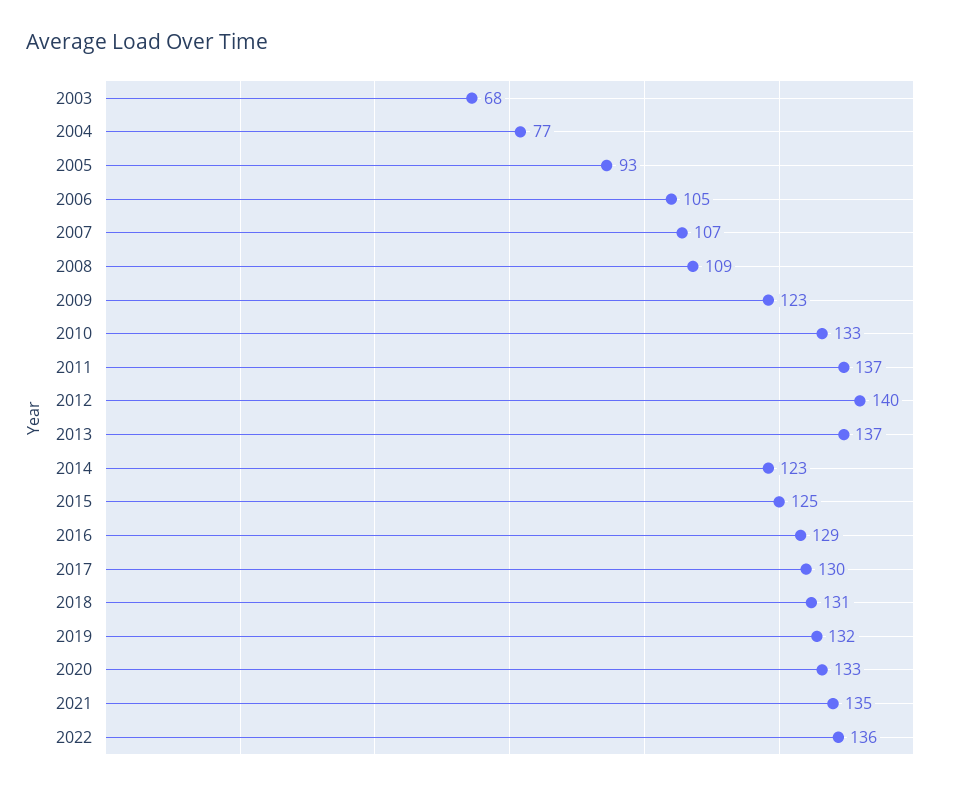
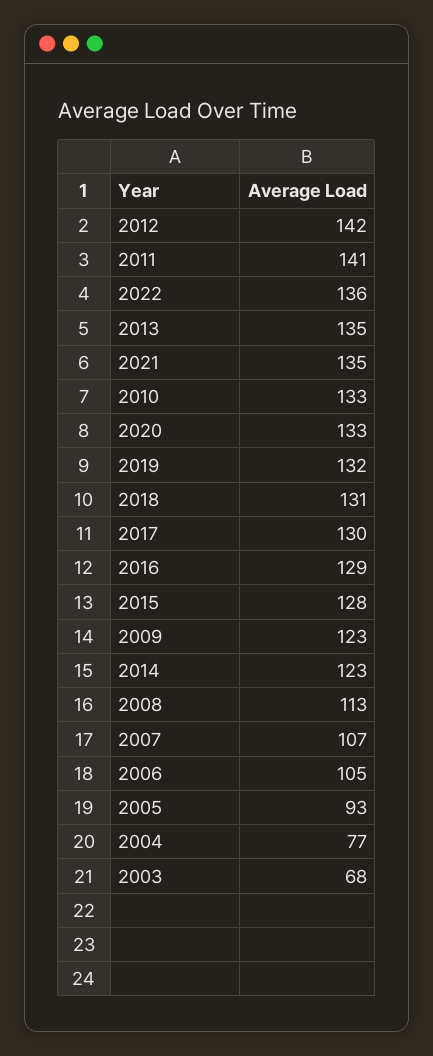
  {
    "2003": 68,
    "2004": 77,
    "2005": 93,
    "2006": 105,
    "2007": 107,
-   "2008": 109,
+   "2008": 113,
    "2009": 123,
    "2010": 133,
-   "2011": 137,
+   "2011": 141,
-   "2012": 140,
+   "2012": 142,
-   "2013": 137,
+   "2013": 135,
    "2014": 123,
-   "2015": 125,
+   "2015": 128,
    "2016": 129,
    "2017": 130,
    "2018": 131,
    "2019": 132,
    "2020": 133,
    "2021": 135,
    "2022": 136
  }

